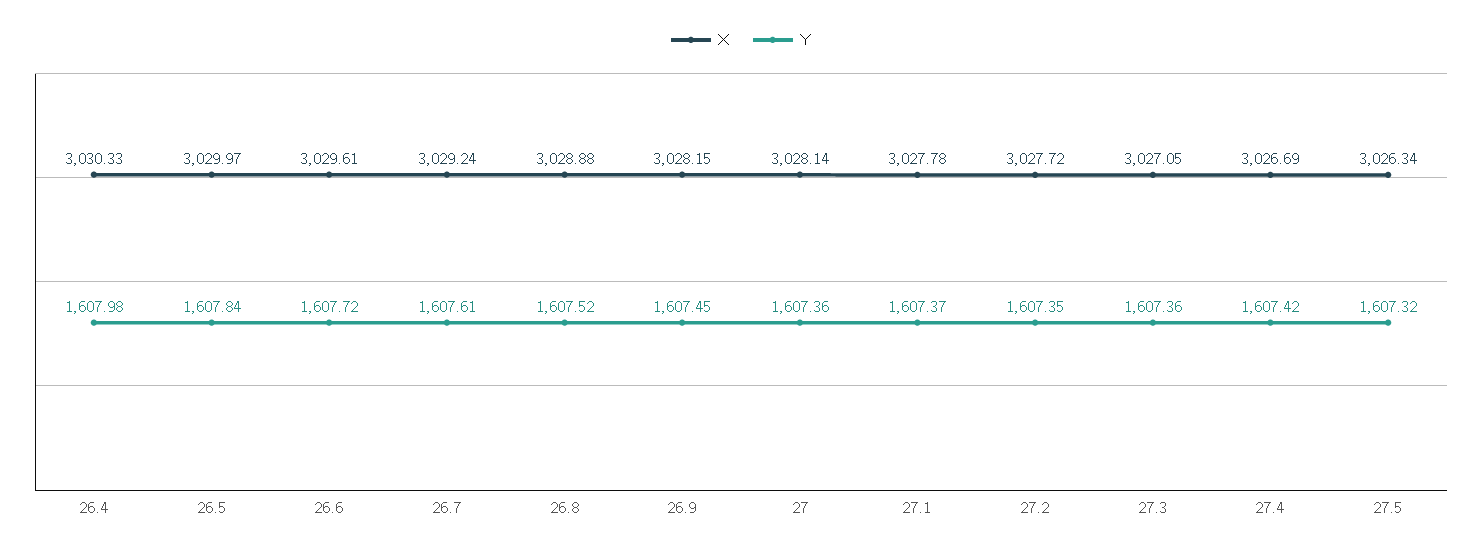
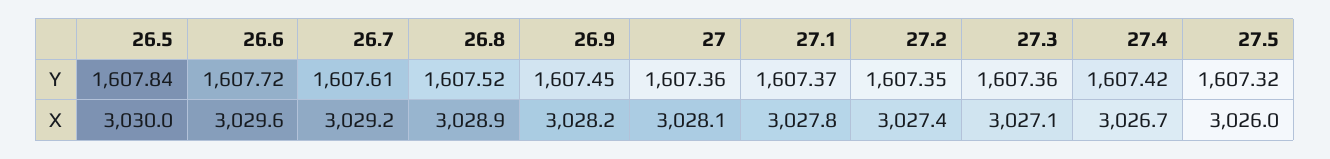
  {
    "X": {
-     "26.4": 3030.33,
      "26.5": 3029.97,
      "26.6": 3029.61,
      "26.7": 3029.24,
      "26.8": 3028.88,
      "26.9": 3028.15,
      "27": 3028.14,
      "27.1": 3027.78,
-     "27.2": 3027.72,
+     "27.2": 3027.4,
      "27.3": 3027.05,
      "27.4": 3026.69,
-     "27.5": 3026.34
+     "27.5": 3026
    },
    "Y": {
-     "26.4": 1607.98,
      "26.5": 1607.84,
      "26.6": 1607.72,
      "26.7": 1607.61,
      "26.8": 1607.52,
      "26.9": 1607.45,
      "27": 1607.36,
      "27.1": 1607.37,
      "27.2": 1607.35,
      "27.3": 1607.36,
      "27.4": 1607.42,
      "27.5": 1607.32
    }
  }

